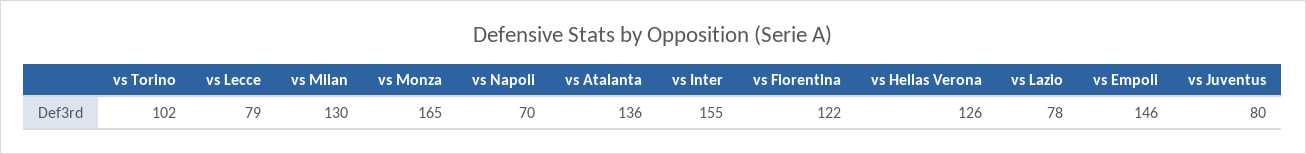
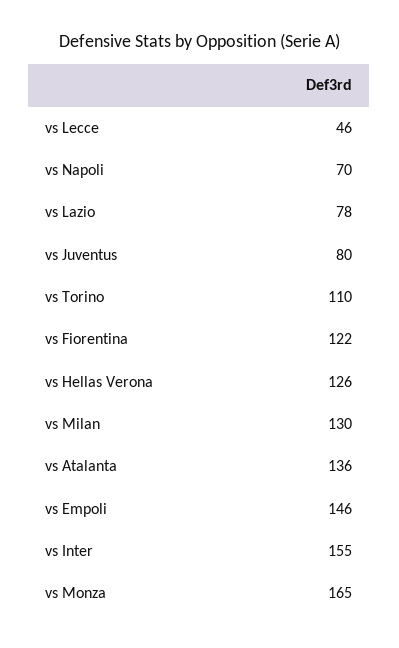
  {
-   "vs Torino": 102,
+   "vs Torino": 110,
-   "vs Lecce": 79,
+   "vs Lecce": 46,
    "vs Milan": 130,
    "vs Monza": 165,
    "vs Napoli": 70,
    "vs Atalanta": 136,
    "vs Inter": 155,
    "vs Fiorentina": 122,
    "vs Hellas Verona": 126,
    "vs Lazio": 78,
    "vs Empoli": 146,
    "vs Juventus": 80
  }

